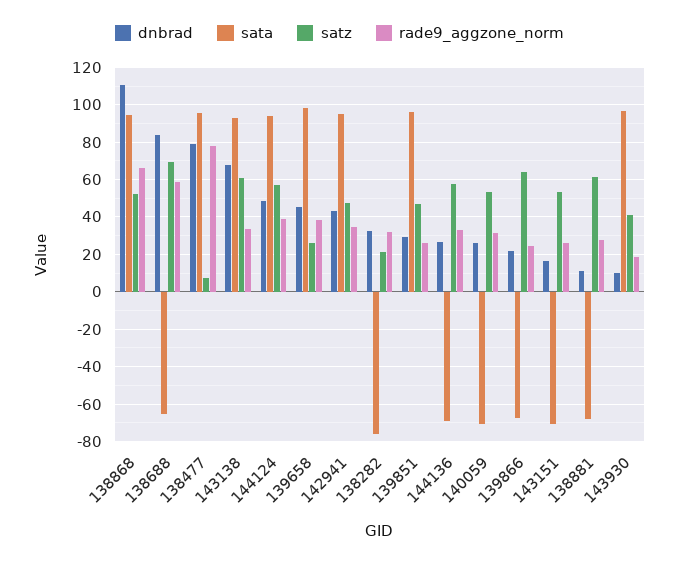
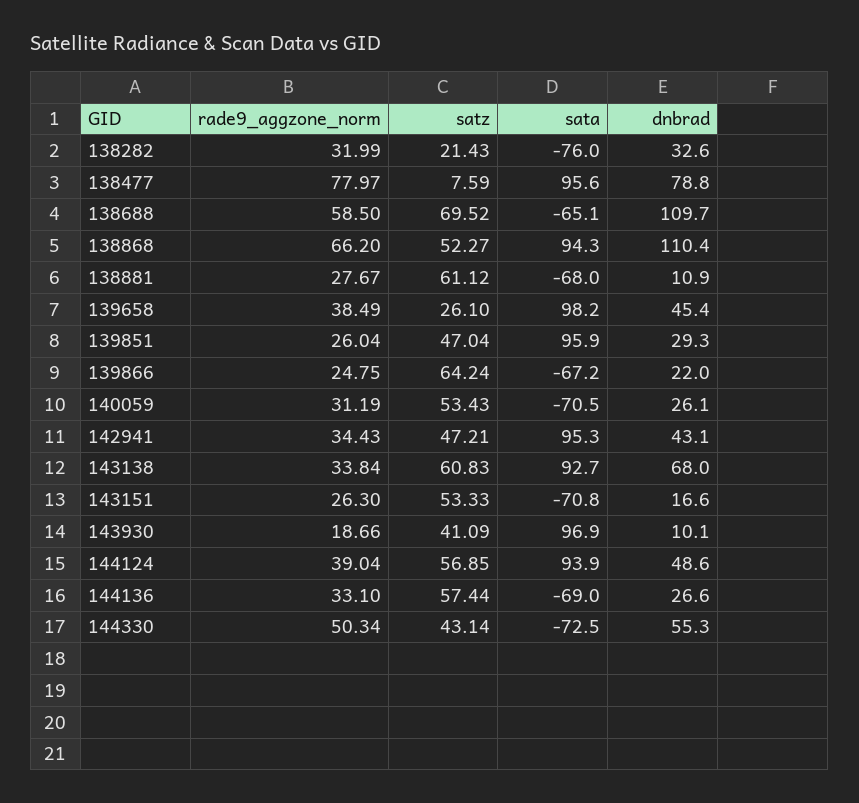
  {
    "dnbrad": {
      "138868": 110.4,
-     "138688": 85,
+     "138688": 109.7,
      "138477": 78.8,
      "143138": 68,
      "144124": 48.6,
      "139658": 45.4,
      "142941": 43.1,
      "138282": 32.6,
      "139851": 29.3,
      "144136": 26.6,
      "140059": 26.1,
      "139866": 22,
      "143151": 16.6,
      "138881": 10.9,
-     "143930": 10.1
+     "143930": 10.1,
+     "144330": 55.3
    },
    "sata": {
      "138868": 94.3,
      "138688": -65.1,
      "138477": 95.6,
      "143138": 92.7,
      "144124": 93.9,
      "139658": 98.2,
      "142941": 95.3,
      "138282": -76,
      "139851": 95.9,
      "144136": -69,
      "140059": -70.5,
      "139866": -67.2,
      "143151": -70.8,
      "138881": -68,
-     "143930": 96.9
+     "143930": 96.9,
+     "144330": -72.5
    },
    "satz": {
      "138868": 52.27,
      "138688": 69.52,
      "138477": 7.59,
      "143138": 60.83,
      "144124": 56.85,
      "139658": 26.1,
      "142941": 47.21,
      "138282": 21.43,
      "139851": 47.04,
      "144136": 57.44,
      "140059": 53.43,
      "139866": 64.24,
      "143151": 53.33,
      "138881": 61.12,
-     "143930": 41.09
+     "143930": 41.09,
+     "144330": 43.14
    },
    "rade9_aggzone_norm": {
      "138868": 66.2,
      "138688": 58.5,
      "138477": 77.97,
      "143138": 33.84,
      "144124": 39.04,
      "139658": 38.49,
      "142941": 34.43,
      "138282": 31.99,
      "139851": 26.04,
      "144136": 33.1,
      "140059": 31.19,
      "139866": 24.75,
      "143151": 26.3,
      "138881": 27.67,
-     "143930": 18.66
+     "143930": 18.66,
+     "144330": 50.34
    }
  }

